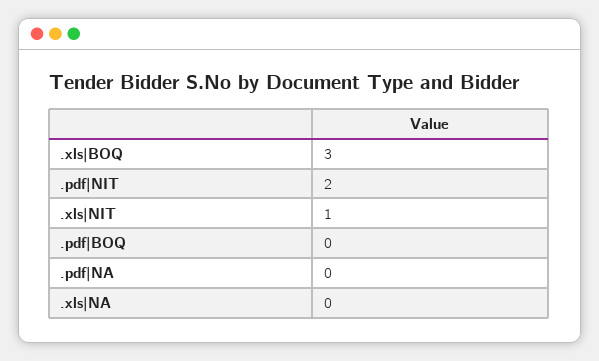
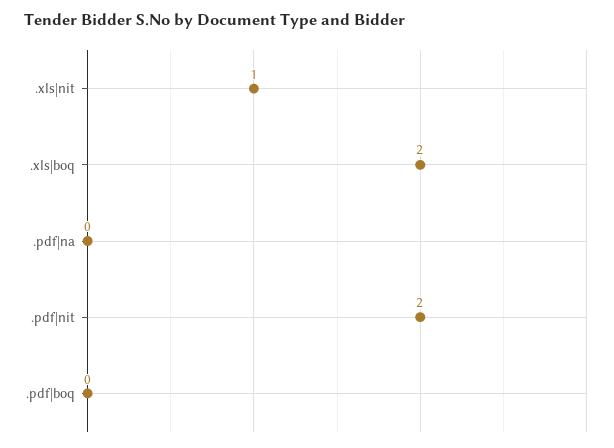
  {
-   ".xls|BOQ": 3,
+   ".xls|BOQ": 2,
    ".pdf|NIT": 2,
    ".xls|NIT": 1,
    ".pdf|BOQ": 0,
-   ".pdf|NA": 0,
+   ".pdf|NA": 0
-   ".xls|NA": 0
  }

